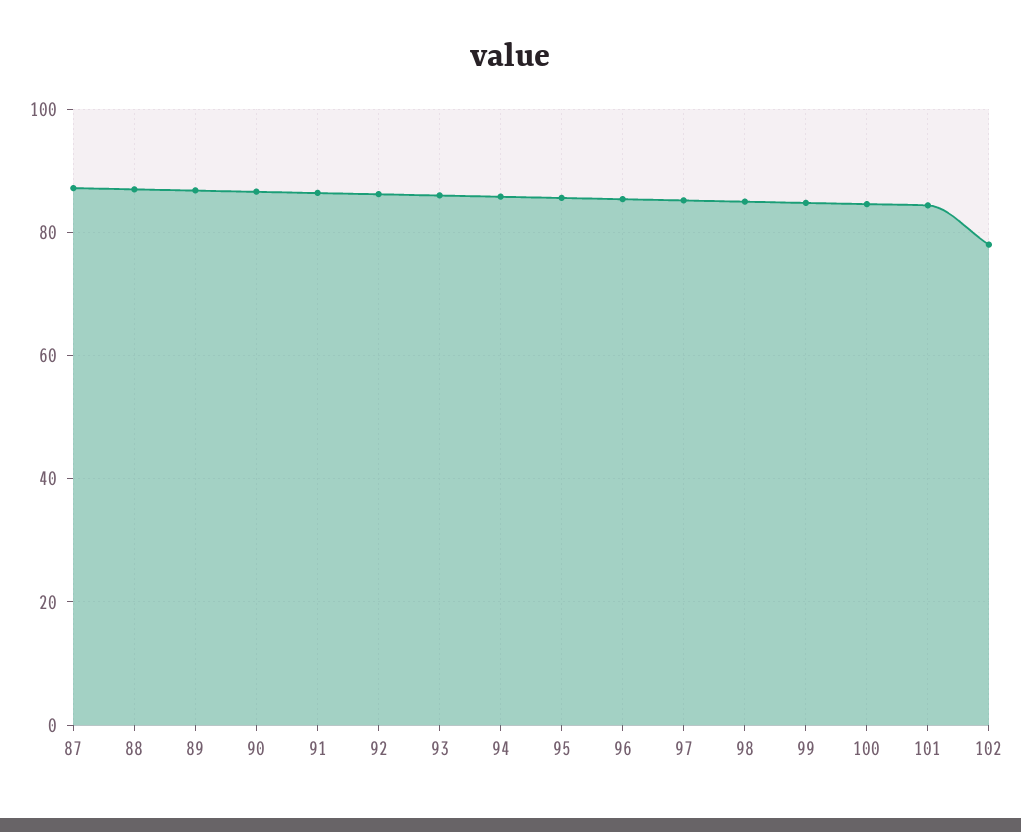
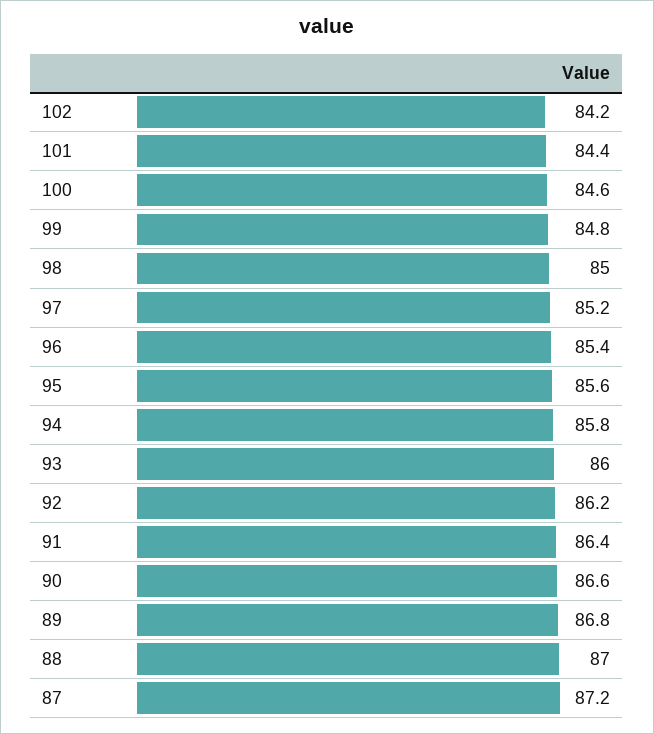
  {
    "87": 87.2,
    "88": 87,
    "89": 86.8,
    "90": 86.6,
    "91": 86.4,
    "92": 86.2,
    "93": 86,
    "94": 85.8,
    "95": 85.6,
    "96": 85.4,
    "97": 85.2,
    "98": 85,
    "99": 84.8,
    "100": 84.6,
    "101": 84.4,
-   "102": 78
+   "102": 84.2
  }

